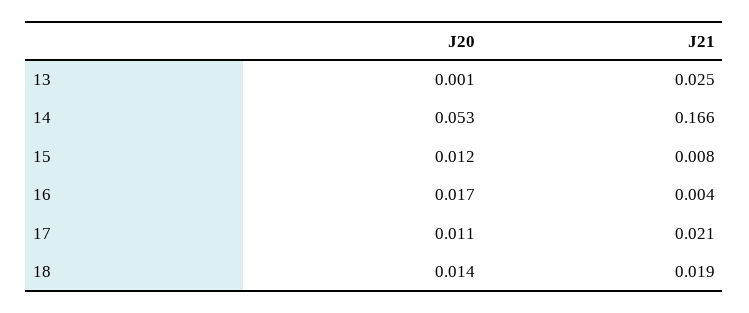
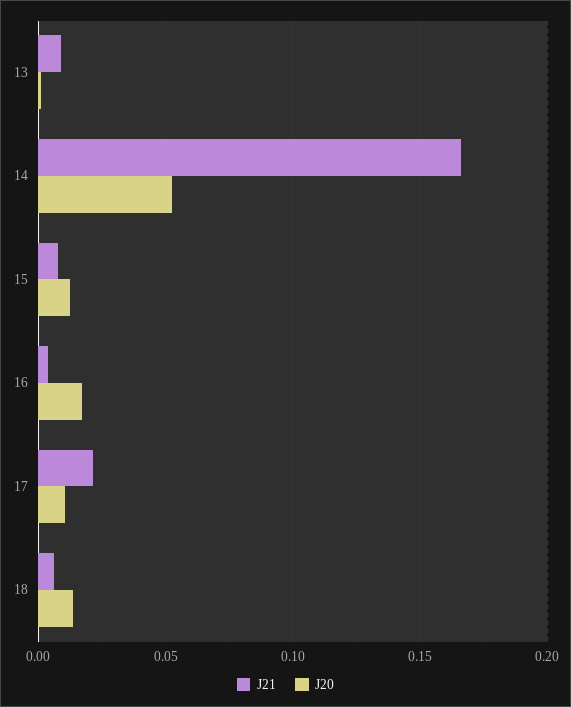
  {
    "J20": {
      "13": 0.001,
      "14": 0.053,
      "15": 0.012,
      "16": 0.017,
      "17": 0.011,
      "18": 0.014
    },
    "J21": {
-     "13": 0.025,
+     "13": 0.01,
      "14": 0.166,
      "15": 0.008,
      "16": 0.004,
      "17": 0.021,
-     "18": 0.019
+     "18": 0.005
    }
  }

